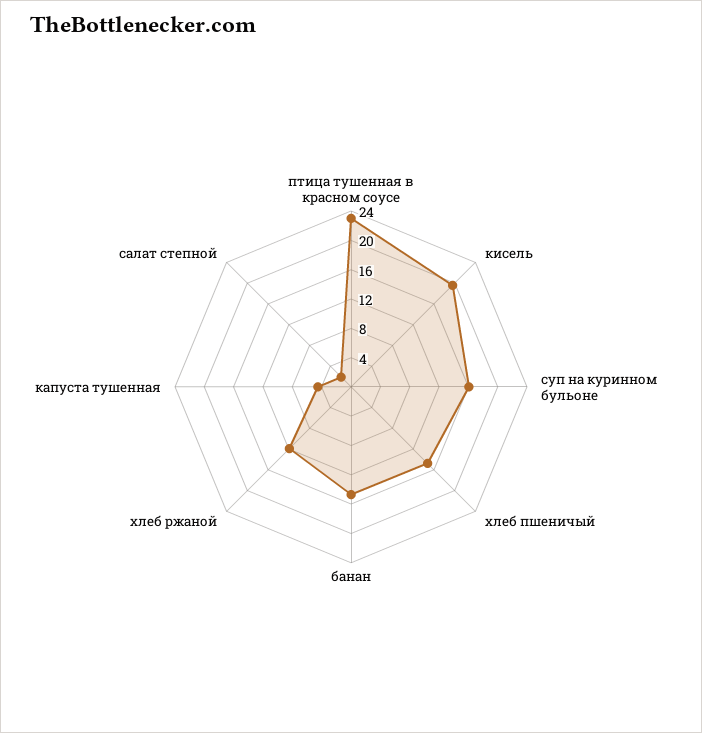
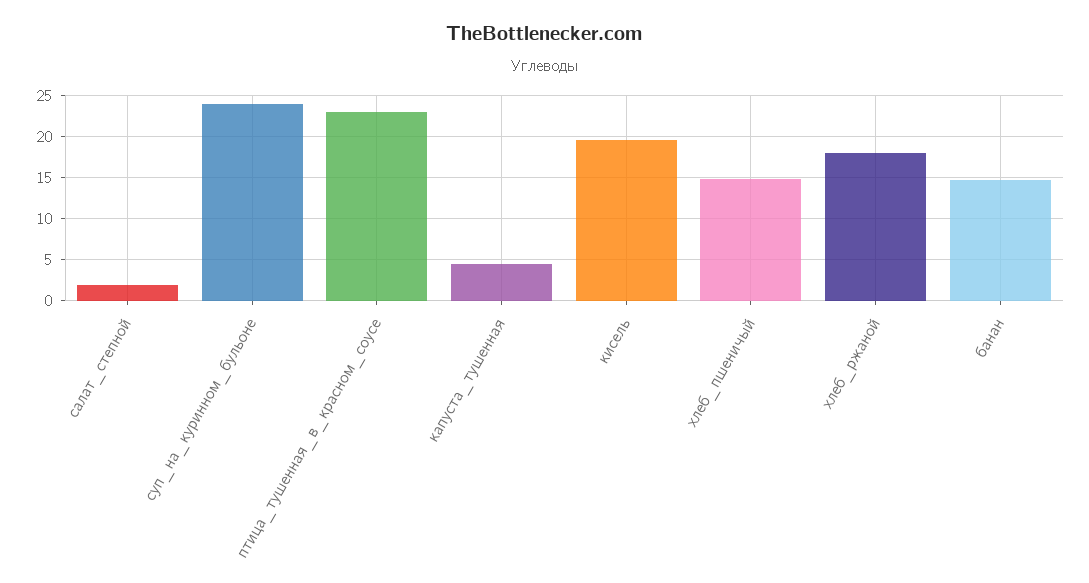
  {
    "птица тушенная в красном соусе": 23,
    "кисель": 20,
-   "суп на куринном бульоне": 16,
+   "суп на куринном бульоне": 24,
    "хлеб пшеничый": 15,
    "банан": 15,
-   "хлеб ржаной": 12,
+   "хлеб ржаной": 18,
    "капуста тушенная": 5,
    "салат степной": 2
  }

